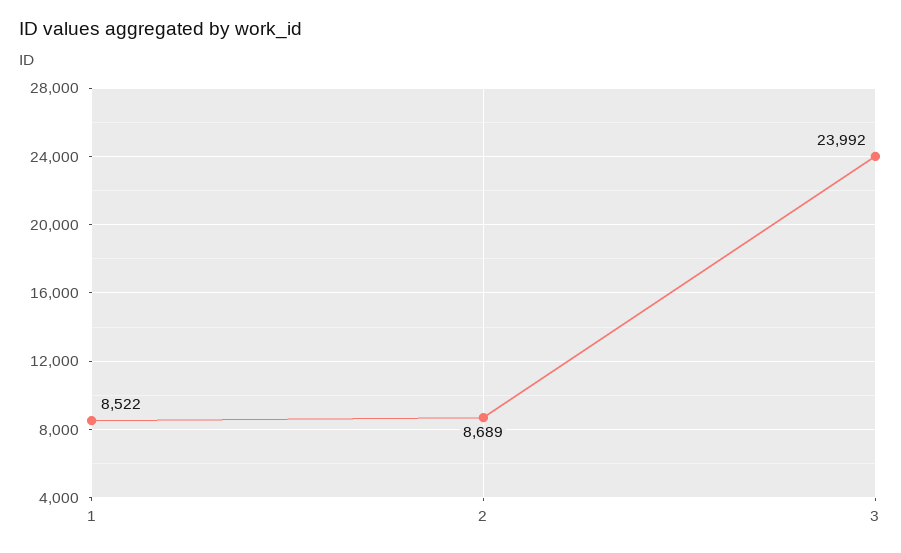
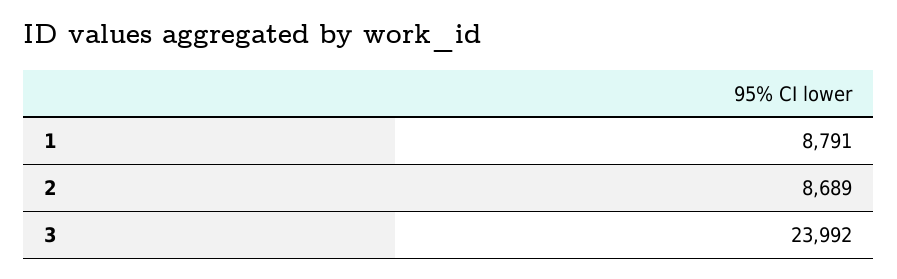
  {
-   "1": 8522,
+   "1": 8791,
    "2": 8689,
    "3": 23992
  }

